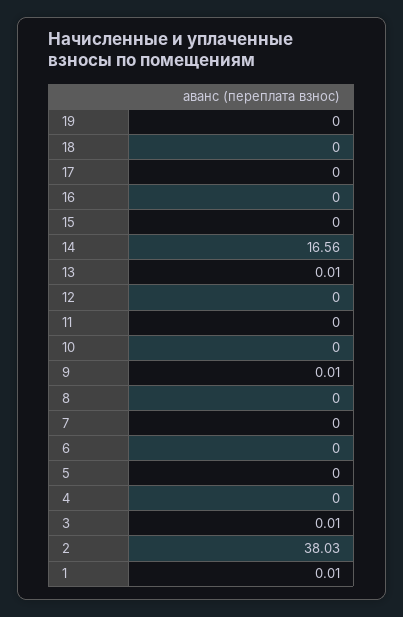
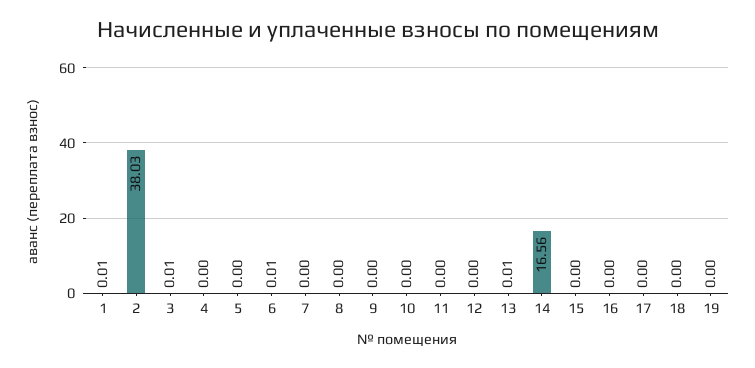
  {
    "19": 0,
    "18": 0,
    "17": 0,
    "16": 0,
    "15": 0,
    "14": 16.56,
    "13": 0.01,
    "12": 0,
    "11": 0,
    "10": 0,
-   "9": 0.01,
+   "9": 0,
    "8": 0,
    "7": 0,
-   "6": 0,
+   "6": 0.01,
    "5": 0,
    "4": 0,
    "3": 0.01,
    "2": 38.03,
    "1": 0.01
  }

